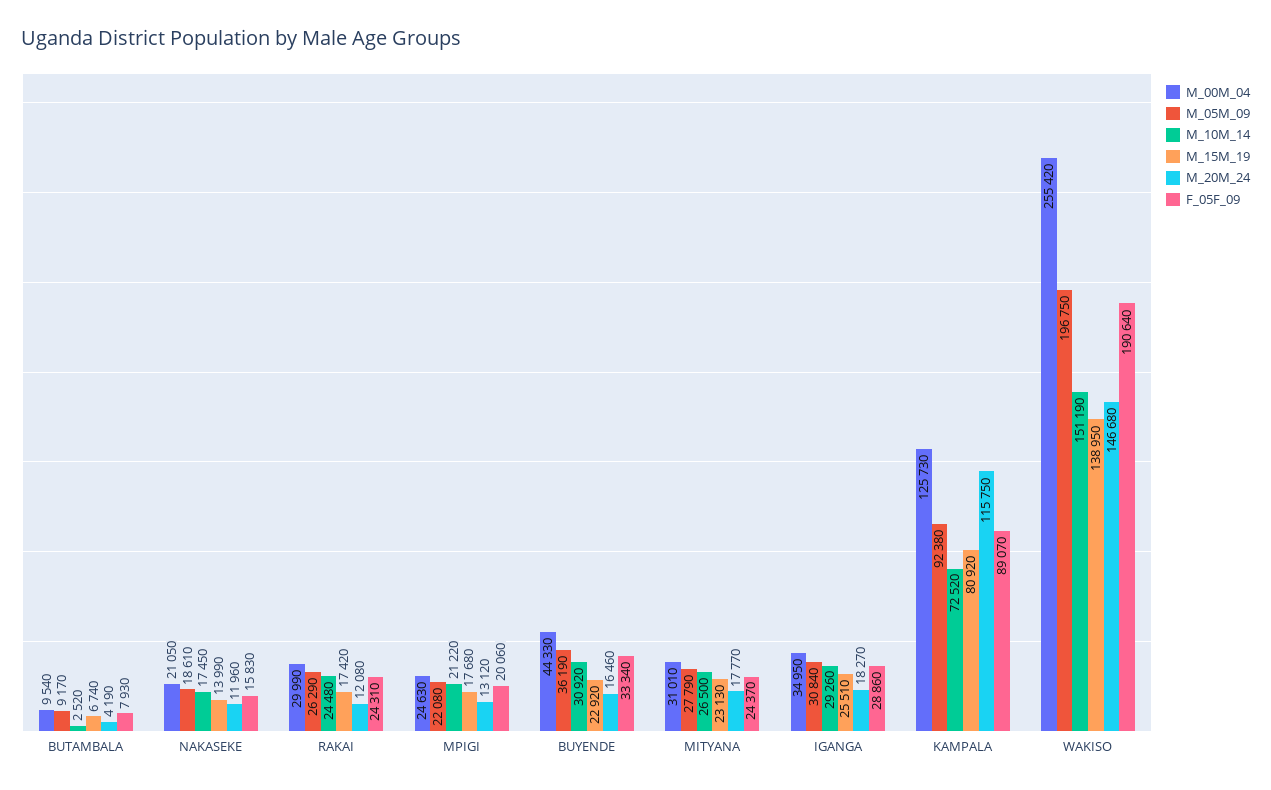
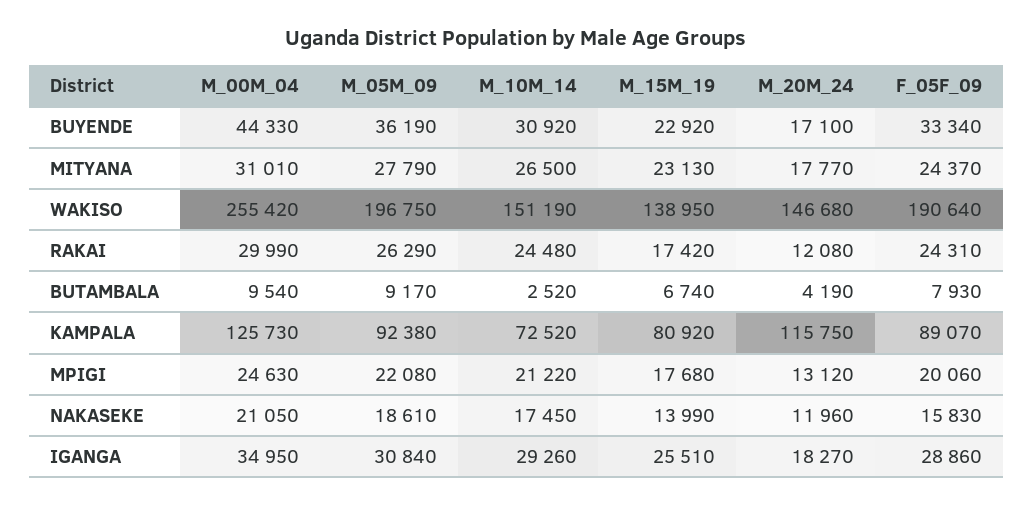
  {
    "M_00M_04": {
      "BUTAMBALA": 9540,
      "NAKASEKE": 21050,
      "RAKAI": 29990,
      "MPIGI": 24630,
      "BUYENDE": 44330,
      "MITYANA": 31010,
      "IGANGA": 34950,
      "KAMPALA": 125730,
      "WAKISO": 255420
    },
    "M_05M_09": {
      "BUTAMBALA": 9170,
      "NAKASEKE": 18610,
      "RAKAI": 26290,
      "MPIGI": 22080,
      "BUYENDE": 36190,
      "MITYANA": 27790,
      "IGANGA": 30840,
      "KAMPALA": 92380,
      "WAKISO": 196750
    },
    "M_10M_14": {
      "BUTAMBALA": 2520,
      "NAKASEKE": 17450,
      "RAKAI": 24480,
      "MPIGI": 21220,
      "BUYENDE": 30920,
      "MITYANA": 26500,
      "IGANGA": 29260,
      "KAMPALA": 72520,
      "WAKISO": 151190
    },
    "M_15M_19": {
      "BUTAMBALA": 6740,
      "NAKASEKE": 13990,
      "RAKAI": 17420,
      "MPIGI": 17680,
      "BUYENDE": 22920,
      "MITYANA": 23130,
      "IGANGA": 25510,
      "KAMPALA": 80920,
      "WAKISO": 138950
    },
    "M_20M_24": {
      "BUTAMBALA": 4190,
      "NAKASEKE": 11960,
      "RAKAI": 12080,
      "MPIGI": 13120,
-     "BUYENDE": 16460,
+     "BUYENDE": 17100,
      "MITYANA": 17770,
      "IGANGA": 18270,
      "KAMPALA": 115750,
      "WAKISO": 146680
    },
    "F_05F_09": {
      "BUTAMBALA": 7930,
      "NAKASEKE": 15830,
      "RAKAI": 24310,
      "MPIGI": 20060,
      "BUYENDE": 33340,
      "MITYANA": 24370,
      "IGANGA": 28860,
      "KAMPALA": 89070,
      "WAKISO": 190640
    }
  }

